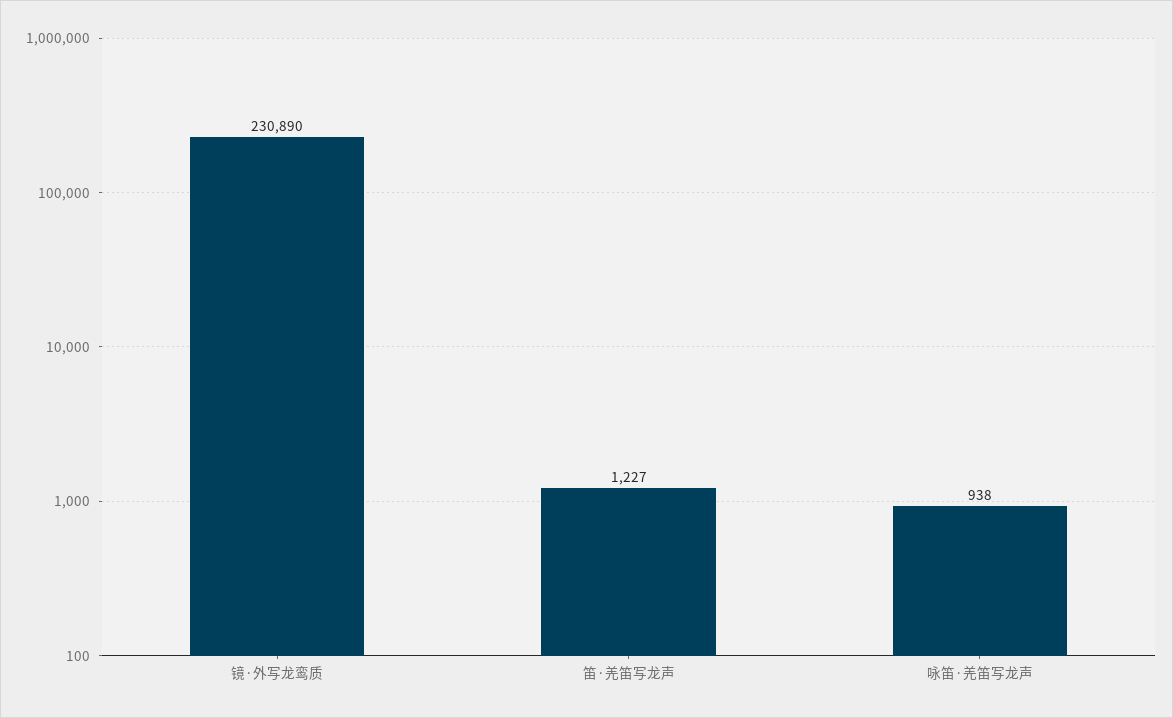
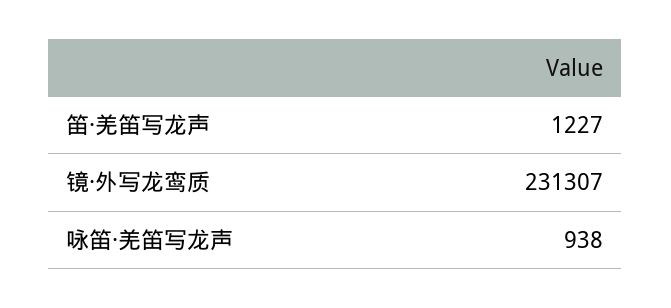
  {
-   "镜·外写龙鸾质": 230890,
+   "镜·外写龙鸾质": 231307,
    "笛·羌笛写龙声": 1227,
    "咏笛·羌笛写龙声": 938
  }

